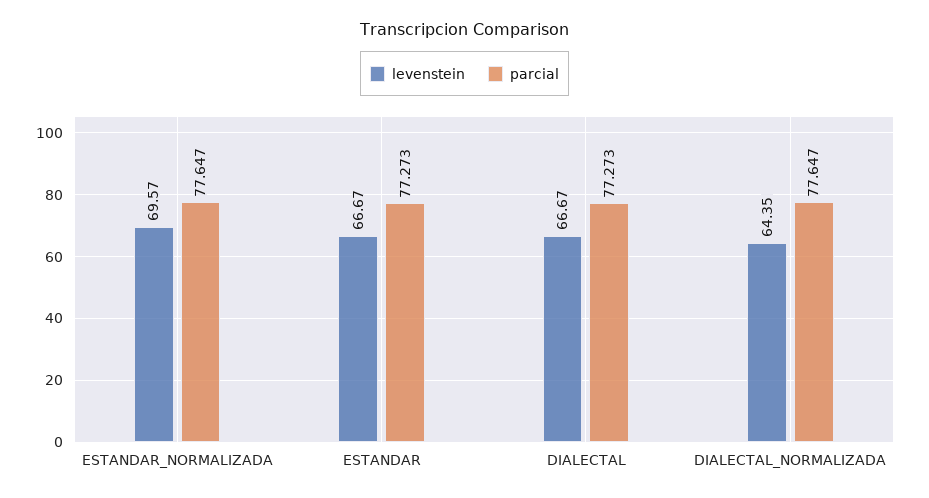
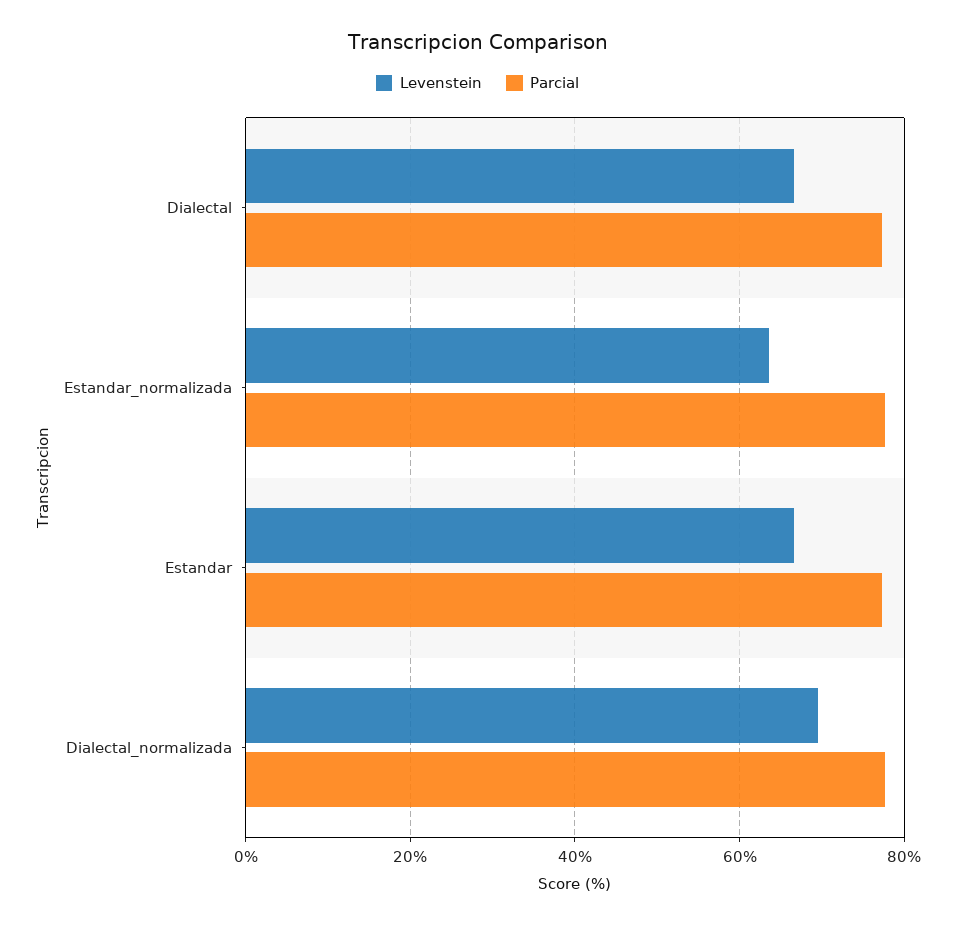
  {
    "levenstein": {
-     "ESTANDAR_NORMALIZADA": 69.57,
+     "ESTANDAR_NORMALIZADA": 64,
      "ESTANDAR": 66.67,
      "DIALECTAL": 66.67,
-     "DIALECTAL_NORMALIZADA": 64.35
+     "DIALECTAL_NORMALIZADA": 70
    },
    "parcial": {
      "ESTANDAR_NORMALIZADA": 77.647,
      "ESTANDAR": 77.273,
      "DIALECTAL": 77.273,
      "DIALECTAL_NORMALIZADA": 77.647
    }
  }

